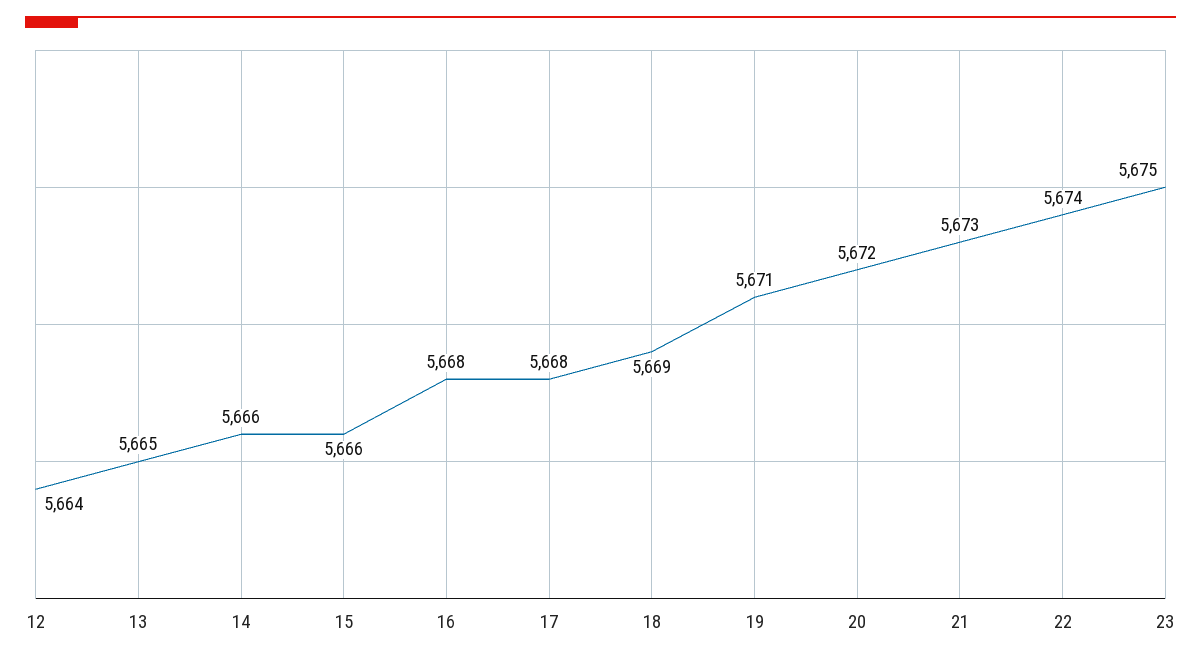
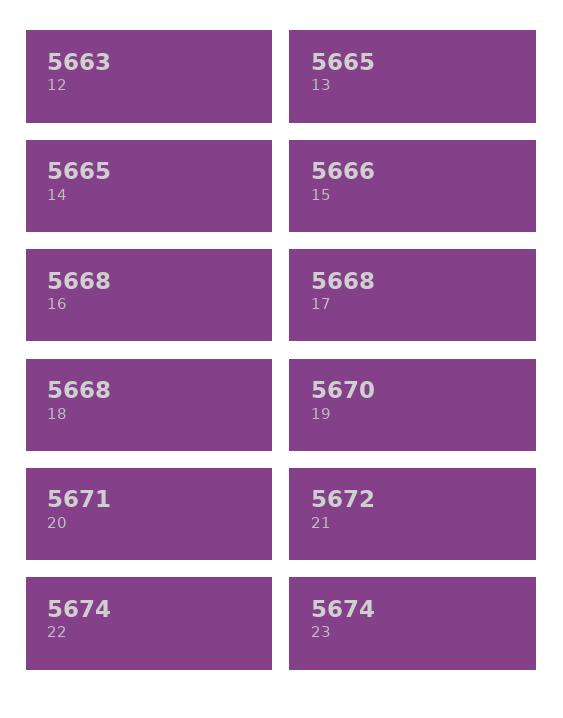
  {
-   "12": 5664,
+   "12": 5663,
    "13": 5665,
-   "14": 5666,
+   "14": 5665,
    "15": 5666,
    "16": 5668,
    "17": 5668,
-   "18": 5669,
+   "18": 5668,
-   "19": 5671,
+   "19": 5670,
-   "20": 5672,
+   "20": 5671,
-   "21": 5673,
+   "21": 5672,
    "22": 5674,
-   "23": 5675
+   "23": 5674
  }

